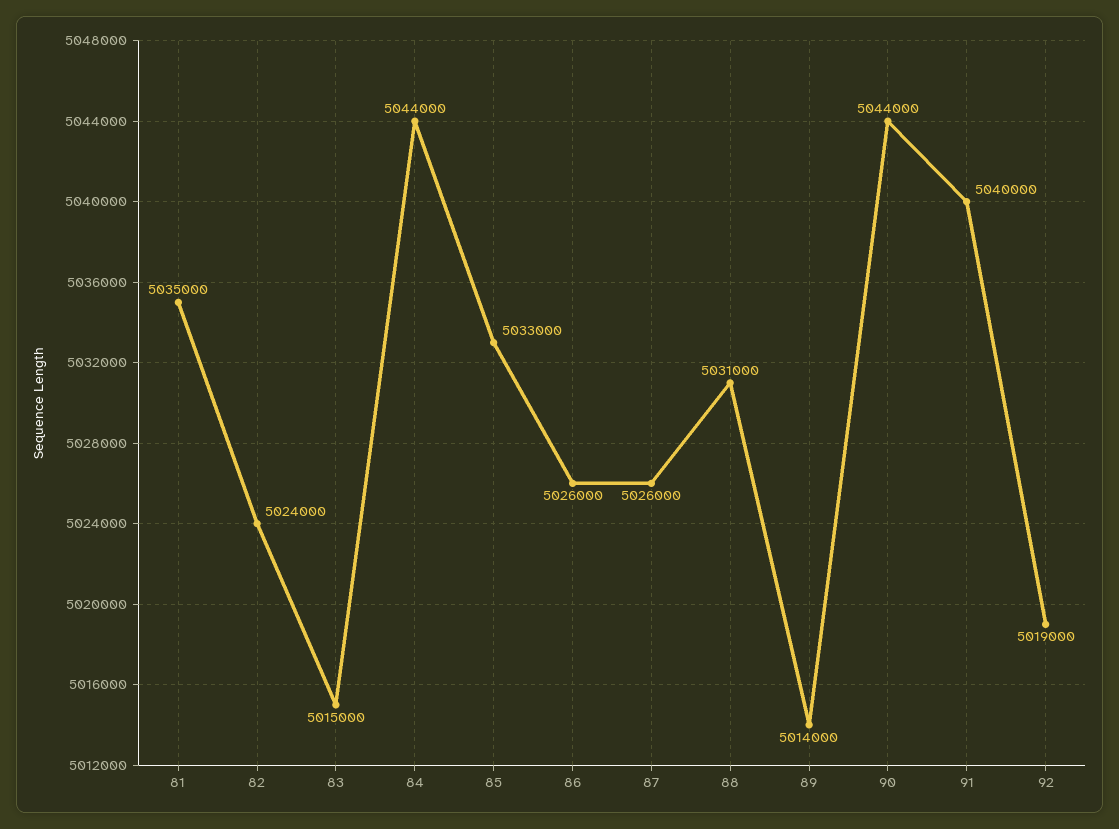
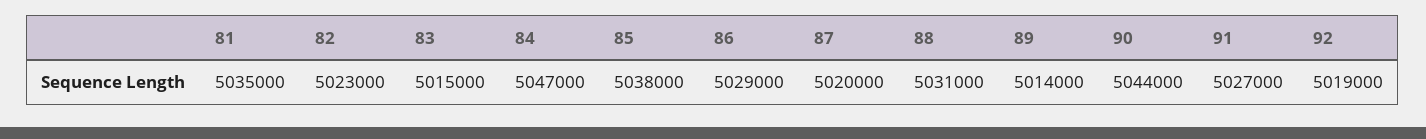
  {
    "81": 5035000,
-   "82": 5024000,
+   "82": 5023000,
    "83": 5015000,
-   "84": 5044000,
+   "84": 5047000,
-   "85": 5033000,
+   "85": 5038000,
-   "86": 5026000,
+   "86": 5029000,
-   "87": 5026000,
+   "87": 5020000,
    "88": 5031000,
    "89": 5014000,
    "90": 5044000,
-   "91": 5040000,
+   "91": 5027000,
    "92": 5019000
  }

